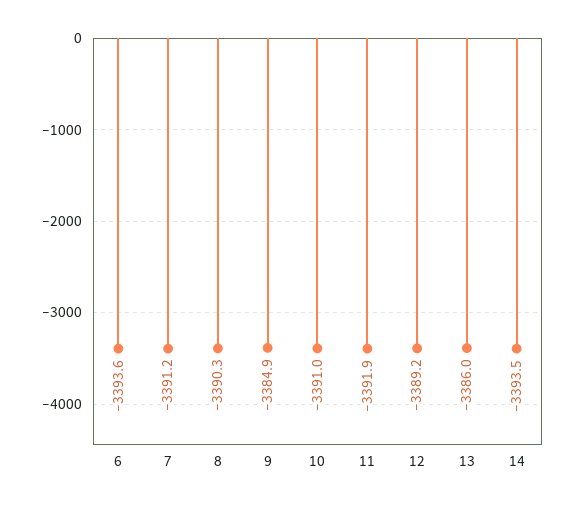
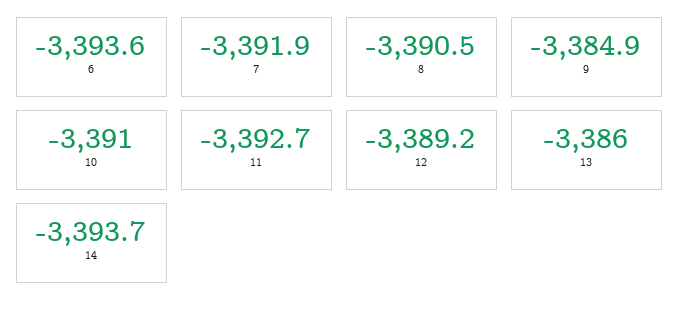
  {
    "6": -3393.6,
-   "7": -3391.2,
+   "7": -3391.9,
-   "8": -3390.3,
+   "8": -3390.5,
    "9": -3384.9,
    "10": -3391,
-   "11": -3391.9,
+   "11": -3392.7,
    "12": -3389.2,
    "13": -3386,
-   "14": -3393.5
+   "14": -3393.7
  }

